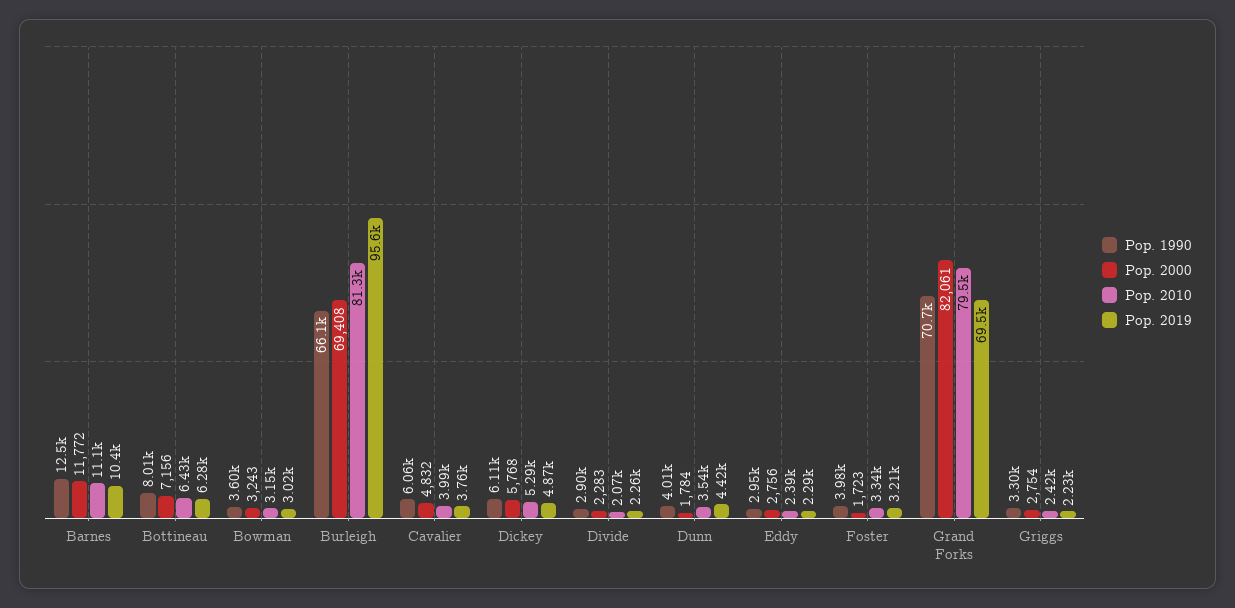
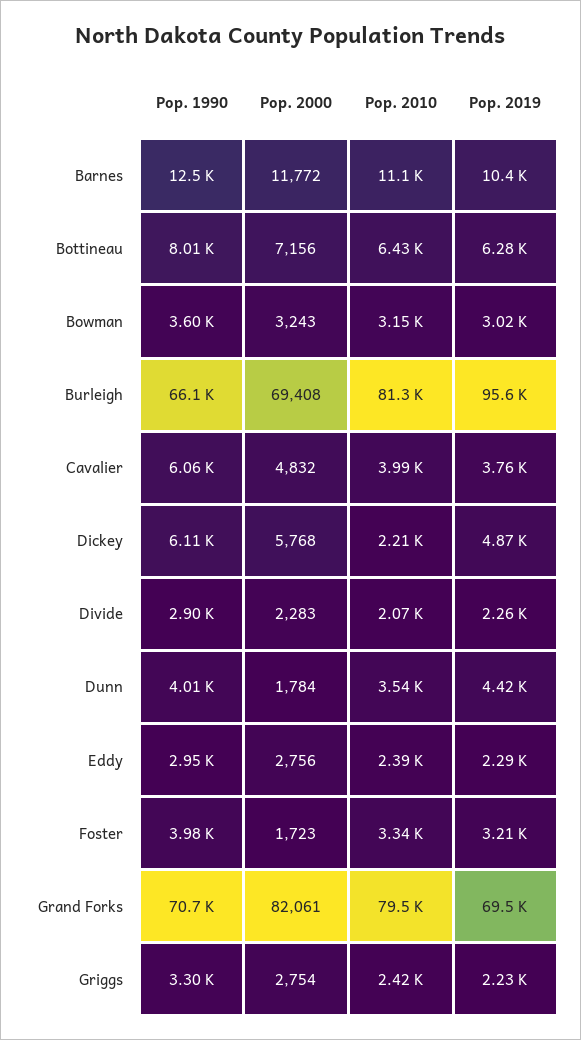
  {
    "Pop. 1990": {
      "Barnes": 12500,
      "Bottineau": 8010,
      "Bowman": 3600,
      "Burleigh": 66100,
      "Cavalier": 6060,
      "Dickey": 6110,
      "Divide": 2900,
      "Dunn": 4010,
      "Eddy": 2950,
      "Foster": 3980,
      "Grand Forks": 70700,
      "Griggs": 3300
    },
    "Pop. 2000": {
      "Barnes": 11772,
      "Bottineau": 7156,
      "Bowman": 3243,
      "Burleigh": 69408,
      "Cavalier": 4832,
      "Dickey": 5768,
      "Divide": 2283,
      "Dunn": 1784,
      "Eddy": 2756,
      "Foster": 1723,
      "Grand Forks": 82061,
      "Griggs": 2754
    },
    "Pop. 2010": {
      "Barnes": 11100,
      "Bottineau": 6430,
      "Bowman": 3150,
      "Burleigh": 81300,
      "Cavalier": 3990,
-     "Dickey": 5290,
+     "Dickey": 2210,
      "Divide": 2070,
      "Dunn": 3540,
      "Eddy": 2390,
      "Foster": 3340,
      "Grand Forks": 79500,
      "Griggs": 2420
    },
    "Pop. 2019": {
      "Barnes": 10400,
      "Bottineau": 6280,
      "Bowman": 3020,
      "Burleigh": 95600,
      "Cavalier": 3760,
      "Dickey": 4870,
      "Divide": 2260,
      "Dunn": 4420,
      "Eddy": 2290,
      "Foster": 3210,
      "Grand Forks": 69500,
      "Griggs": 2230
    }
  }

